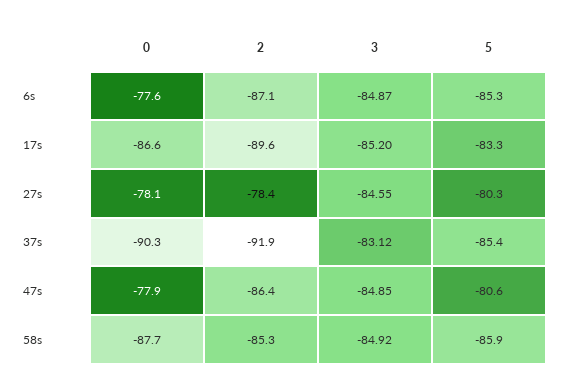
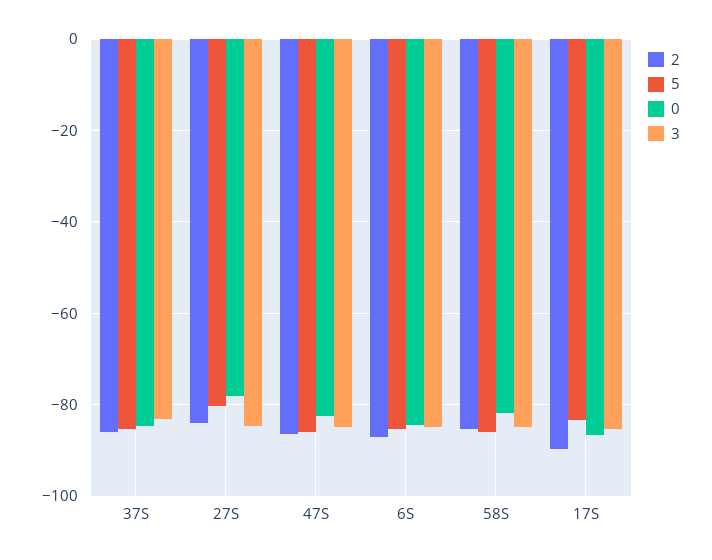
  {
    "0": {
-     "6s": -77.6,
+     "6s": -84,
      "17s": -86.6,
      "27s": -78.1,
-     "37s": -90.3,
+     "37s": -84,
-     "47s": -77.9,
+     "47s": -82,
-     "58s": -87.7
+     "58s": -82
    },
    "2": {
      "6s": -87.1,
      "17s": -89.6,
-     "27s": -78.4,
+     "27s": -84,
-     "37s": -91.9,
+     "37s": -86,
      "47s": -86.4,
      "58s": -85.3
    },
    "3": {
      "6s": -84.87,
      "17s": -85.2,
      "27s": -84.55,
      "37s": -83.12,
      "47s": -84.85,
      "58s": -84.92
    },
    "5": {
      "6s": -85.3,
      "17s": -83.3,
      "27s": -80.3,
      "37s": -85.4,
-     "47s": -80.6,
+     "47s": -86,
      "58s": -85.9
    }
  }

